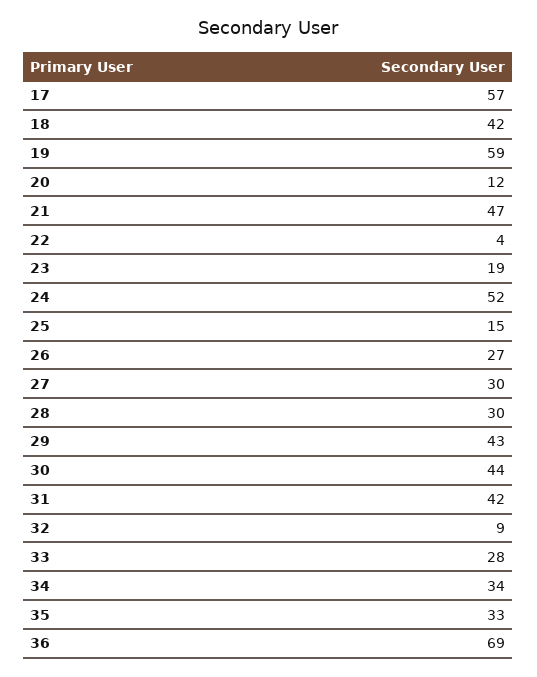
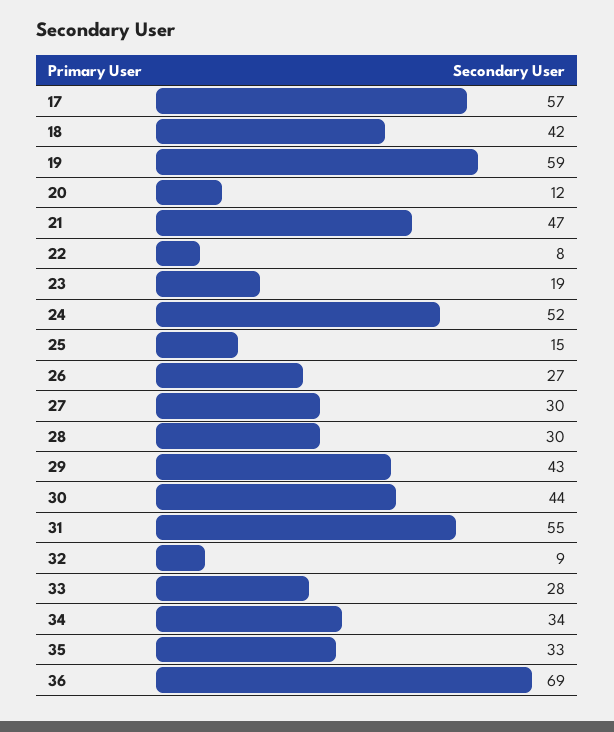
  {
    "17": 57,
    "18": 42,
    "19": 59,
    "20": 12,
    "21": 47,
-   "22": 4,
+   "22": 8,
    "23": 19,
    "24": 52,
    "25": 15,
    "26": 27,
    "27": 30,
    "28": 30,
    "29": 43,
    "30": 44,
-   "31": 42,
+   "31": 55,
    "32": 9,
    "33": 28,
    "34": 34,
    "35": 33,
    "36": 69
  }

